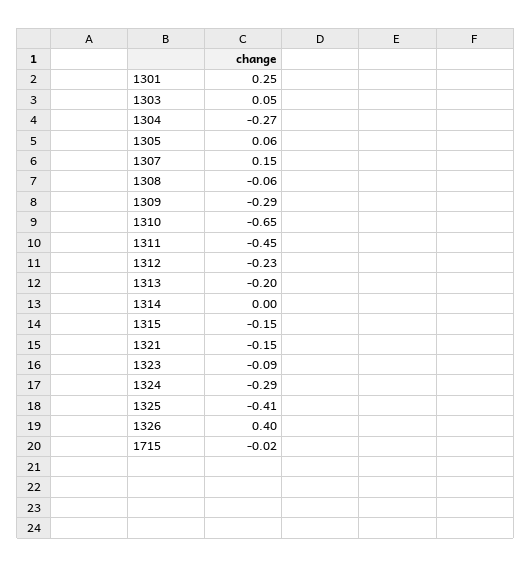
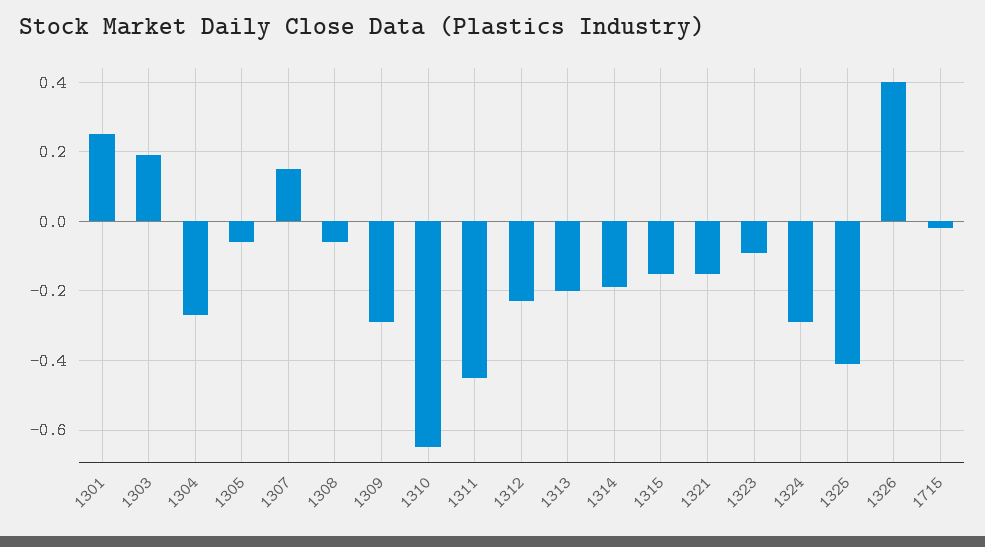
  {
    "1301": 0.25,
-   "1303": 0.05,
+   "1303": 0.2,
    "1304": -0.27,
-   "1305": 0.06,
+   "1305": -0.05,
    "1307": 0.15,
    "1308": -0.06,
    "1309": -0.29,
    "1310": -0.65,
    "1311": -0.45,
    "1312": -0.23,
    "1313": -0.2,
-   "1314": 0,
+   "1314": -0.2,
    "1315": -0.15,
    "1321": -0.15,
    "1323": -0.09,
    "1324": -0.29,
    "1325": -0.41,
    "1326": 0.4,
    "1715": -0.02
  }

